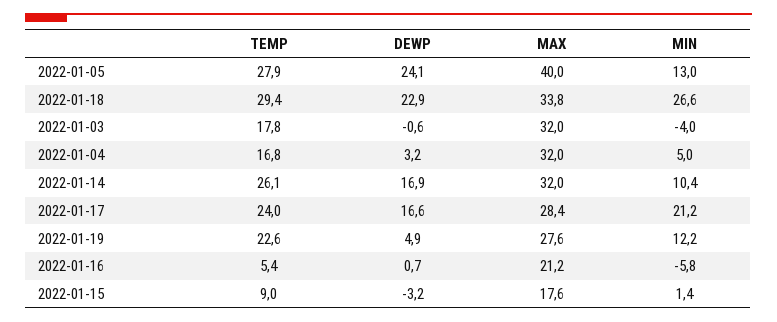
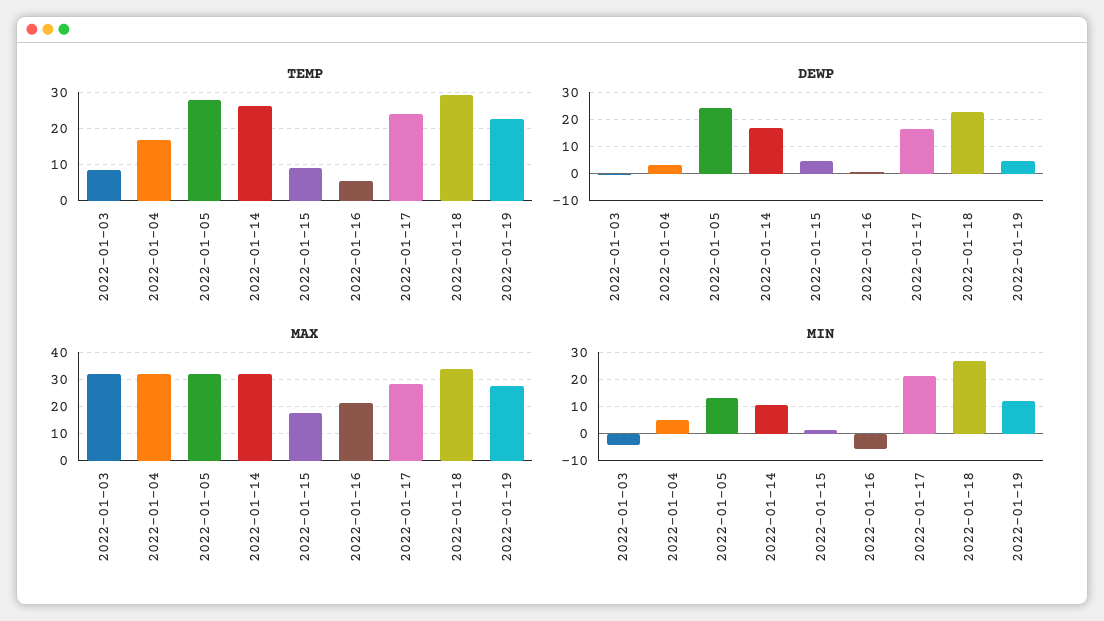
  {
    "TEMP": {
      "2022-01-05": 27.9,
      "2022-01-18": 29.4,
-     "2022-01-03": 17.8,
+     "2022-01-03": 8,
      "2022-01-04": 16.8,
      "2022-01-14": 26.1,
      "2022-01-17": 24,
      "2022-01-19": 22.6,
      "2022-01-16": 5.4,
      "2022-01-15": 9
    },
    "DEWP": {
      "2022-01-05": 24.1,
      "2022-01-18": 22.9,
      "2022-01-03": -0.6,
      "2022-01-04": 3.2,
      "2022-01-14": 16.9,
      "2022-01-17": 16.6,
      "2022-01-19": 4.9,
      "2022-01-16": 0.7,
-     "2022-01-15": -3.2
+     "2022-01-15": 5
    },
    "MAX": {
-     "2022-01-05": 40,
+     "2022-01-05": 32.5,
      "2022-01-18": 33.8,
      "2022-01-03": 32,
      "2022-01-04": 32,
      "2022-01-14": 32,
      "2022-01-17": 28.4,
      "2022-01-19": 27.6,
      "2022-01-16": 21.2,
      "2022-01-15": 17.6
    },
    "MIN": {
      "2022-01-05": 13,
      "2022-01-18": 26.6,
      "2022-01-03": -4,
      "2022-01-04": 5,
      "2022-01-14": 10.4,
      "2022-01-17": 21.2,
      "2022-01-19": 12.2,
      "2022-01-16": -5.8,
      "2022-01-15": 1.4
    }
  }

